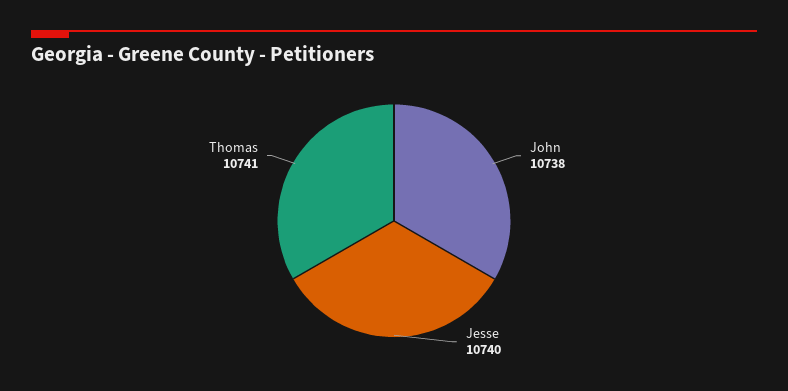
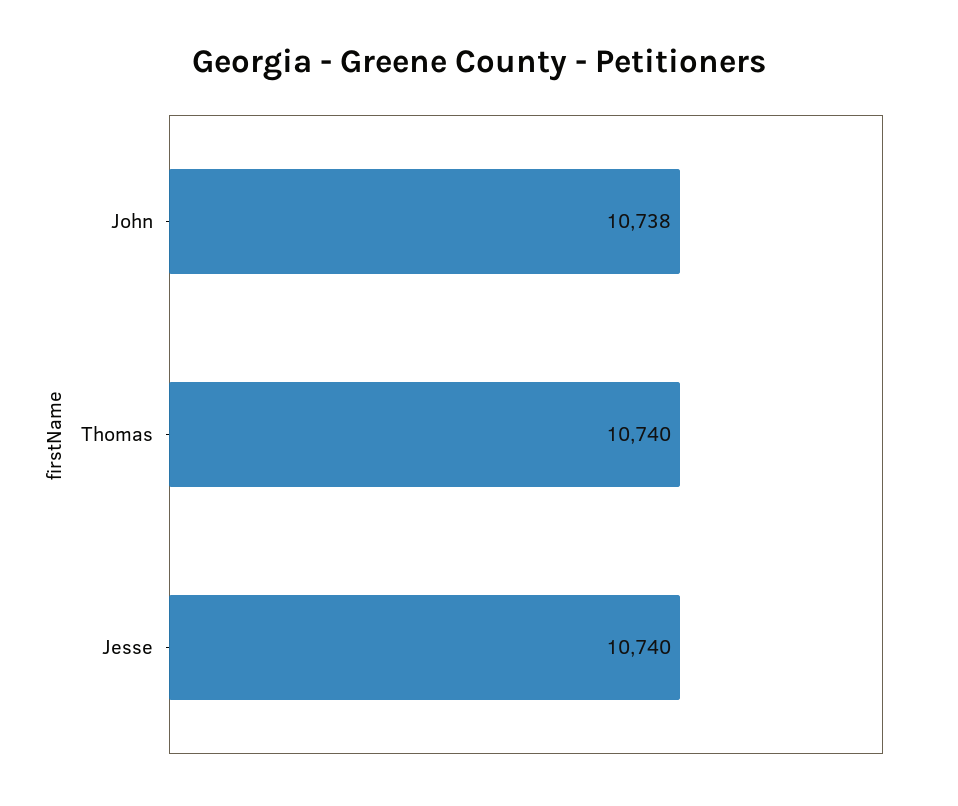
  {
    "John": 10738,
    "Jesse": 10740,
-   "Thomas": 10741
+   "Thomas": 10740
  }

